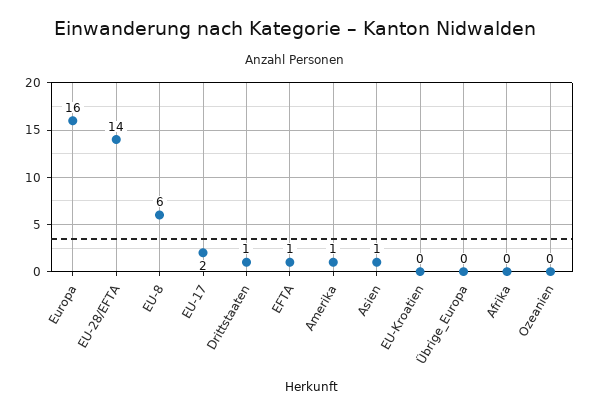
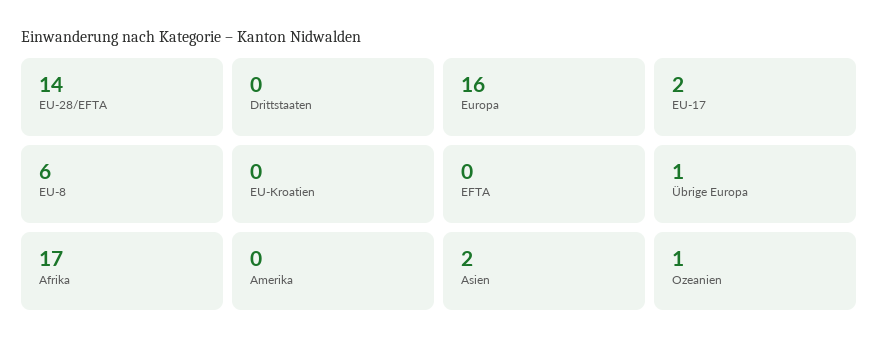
  {
    "Europa": 16,
    "EU-28/EFTA": 14,
    "EU-8": 6,
    "EU-17": 2,
-   "Drittstaaten": 1,
+   "Drittstaaten": 0,
-   "EFTA": 1,
+   "EFTA": 0,
-   "Amerika": 1,
+   "Amerika": 0,
-   "Asien": 1,
+   "Asien": 2,
    "EU-Kroatien": 0,
-   "Übrige_Europa": 0,
+   "Übrige_Europa": 1,
-   "Afrika": 0,
+   "Afrika": 17,
-   "Ozeanien": 0
+   "Ozeanien": 1
  }

